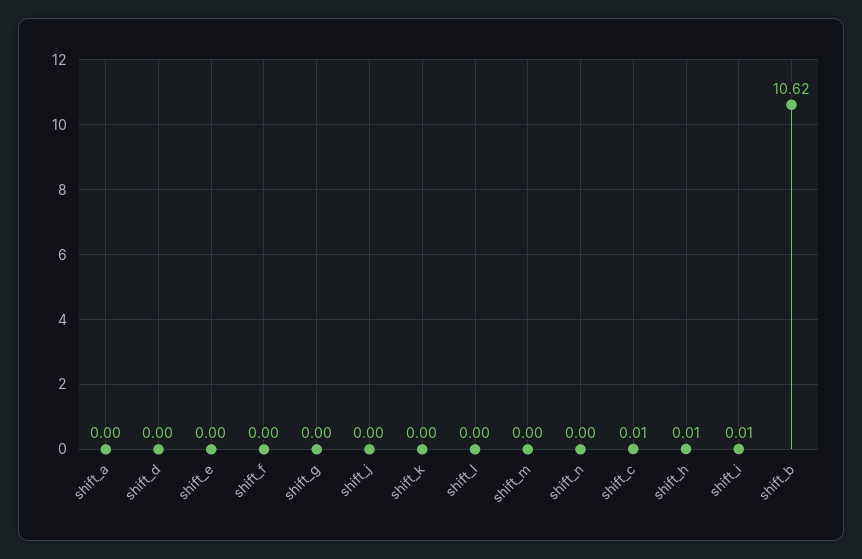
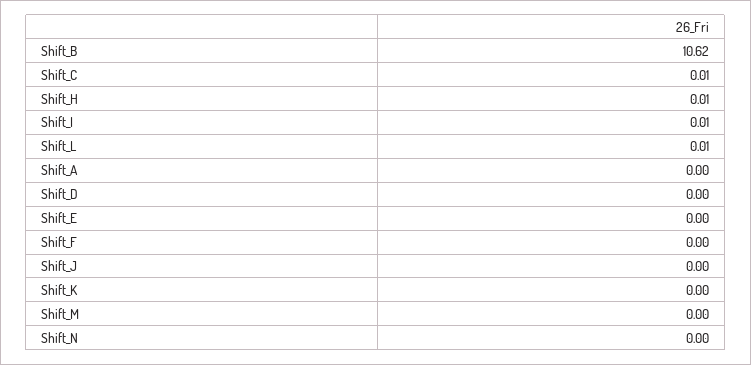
  {
    "shift_a": 0,
    "shift_d": 0,
    "shift_e": 0,
    "shift_f": 0,
-   "shift_g": 0,
    "shift_j": 0,
    "shift_k": 0,
-   "shift_l": 0,
+   "shift_l": 0.01,
    "shift_m": 0,
    "shift_n": 0,
    "shift_c": 0.01,
    "shift_h": 0.01,
    "shift_i": 0.01,
    "shift_b": 10.62
  }

